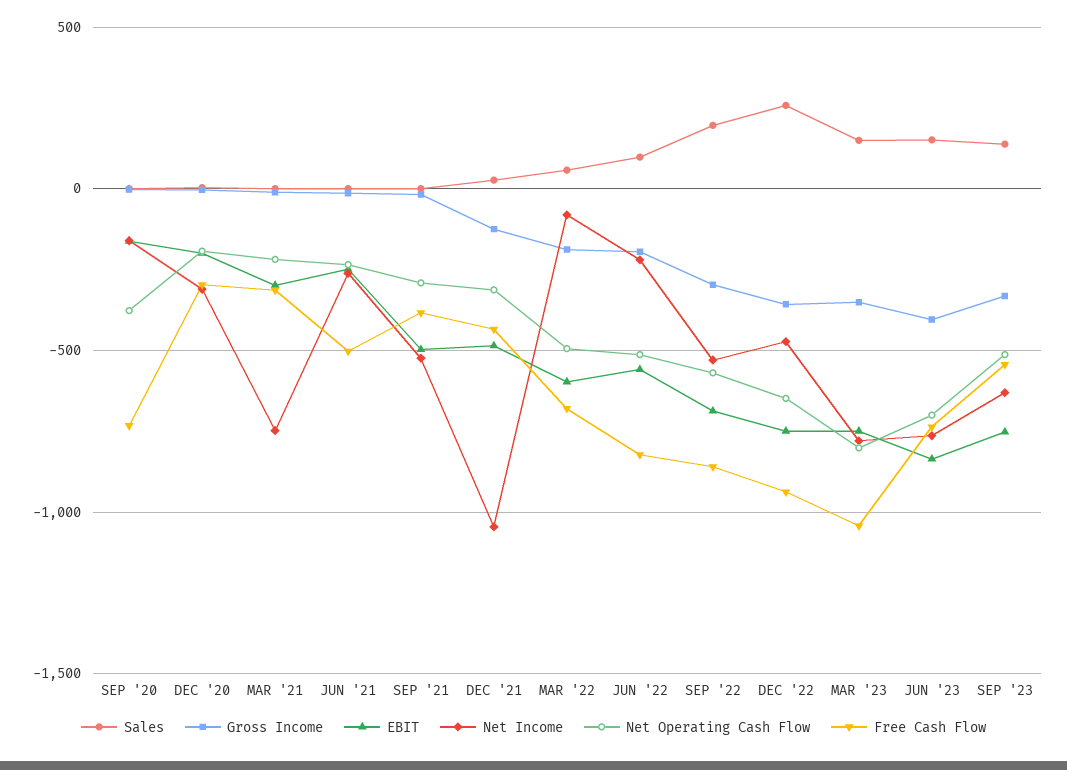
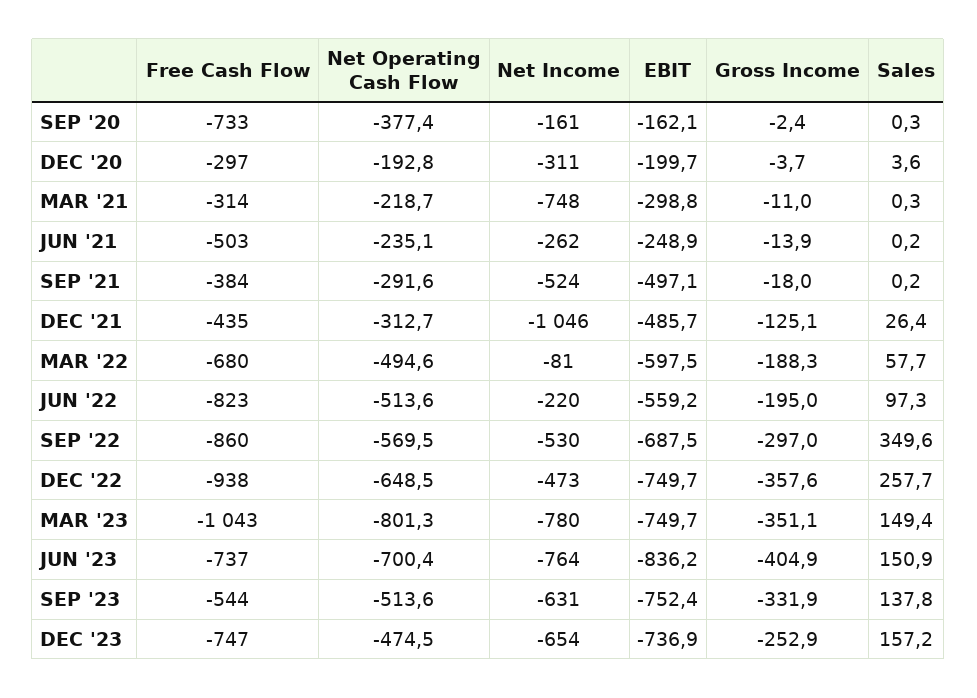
  {
    "Sales": {
      "SEP '20": 0.3,
      "DEC '20": 3.6,
      "MAR '21": 0.3,
      "JUN '21": 0.2,
      "SEP '21": 0.2,
      "DEC '21": 26.4,
      "MAR '22": 57.7,
      "JUN '22": 97.3,
-     "SEP '22": 200,
+     "SEP '22": 349.6,
      "DEC '22": 257.7,
      "MAR '23": 149.4,
      "JUN '23": 150.9,
-     "SEP '23": 137.8
+     "SEP '23": 137.8,
+     "DEC '23": 157.2
    },
    "Gross Income": {
      "SEP '20": -2.4,
      "DEC '20": -3.7,
      "MAR '21": -11,
      "JUN '21": -13.9,
      "SEP '21": -18,
      "DEC '21": -125.1,
      "MAR '22": -188.3,
      "JUN '22": -195,
      "SEP '22": -297,
      "DEC '22": -357.6,
      "MAR '23": -351.1,
      "JUN '23": -404.9,
-     "SEP '23": -331.9
+     "SEP '23": -331.9,
+     "DEC '23": -252.9
    },
    "EBIT": {
      "SEP '20": -162.1,
      "DEC '20": -199.7,
      "MAR '21": -298.8,
      "JUN '21": -248.9,
      "SEP '21": -497.1,
      "DEC '21": -485.7,
      "MAR '22": -597.5,
      "JUN '22": -559.2,
      "SEP '22": -687.5,
      "DEC '22": -749.7,
      "MAR '23": -749.7,
      "JUN '23": -836.2,
-     "SEP '23": -752.4
+     "SEP '23": -752.4,
+     "DEC '23": -736.9
    },
    "Net Income": {
      "SEP '20": -161,
      "DEC '20": -311,
      "MAR '21": -748,
      "JUN '21": -262,
      "SEP '21": -524,
      "DEC '21": -1046,
      "MAR '22": -81,
      "JUN '22": -220,
      "SEP '22": -530,
      "DEC '22": -473,
      "MAR '23": -780,
      "JUN '23": -764,
-     "SEP '23": -631
+     "SEP '23": -631,
+     "DEC '23": -654
    },
    "Net Operating Cash Flow": {
      "SEP '20": -377.4,
      "DEC '20": -192.8,
      "MAR '21": -218.7,
      "JUN '21": -235.1,
      "SEP '21": -291.6,
      "DEC '21": -312.7,
      "MAR '22": -494.6,
      "JUN '22": -513.6,
      "SEP '22": -569.5,
      "DEC '22": -648.5,
      "MAR '23": -801.3,
      "JUN '23": -700.4,
-     "SEP '23": -513.6
+     "SEP '23": -513.6,
+     "DEC '23": -474.5
    },
    "Free Cash Flow": {
      "SEP '20": -733,
      "DEC '20": -297,
      "MAR '21": -314,
      "JUN '21": -503,
      "SEP '21": -384,
      "DEC '21": -435,
      "MAR '22": -680,
      "JUN '22": -823,
      "SEP '22": -860,
      "DEC '22": -938,
      "MAR '23": -1043,
      "JUN '23": -737,
-     "SEP '23": -544
+     "SEP '23": -544,
+     "DEC '23": -747
    }
  }

